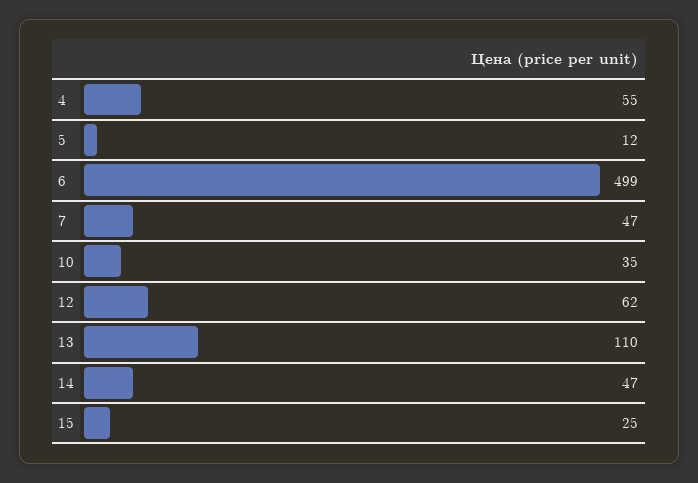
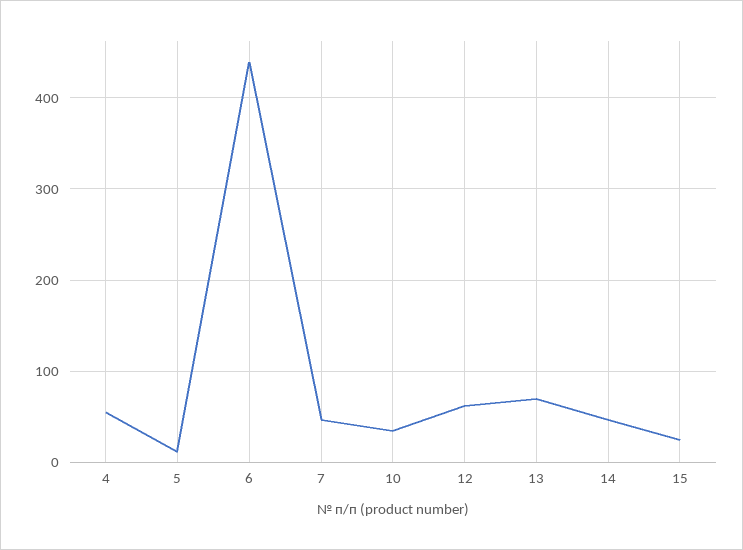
  {
    "4": 55,
    "5": 12,
-   "6": 499,
+   "6": 440,
    "7": 47,
    "10": 35,
    "12": 62,
-   "13": 110,
+   "13": 70,
    "14": 47,
    "15": 25
  }

